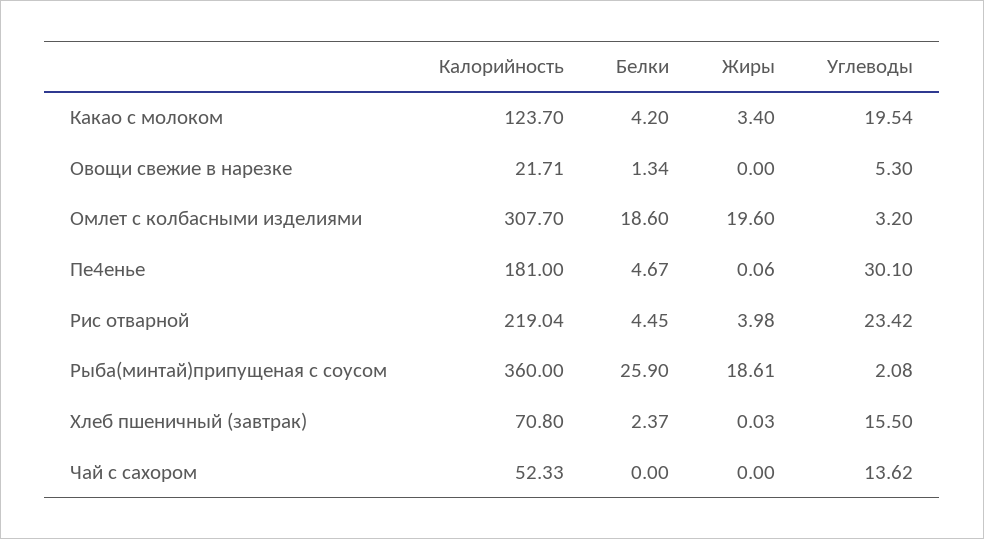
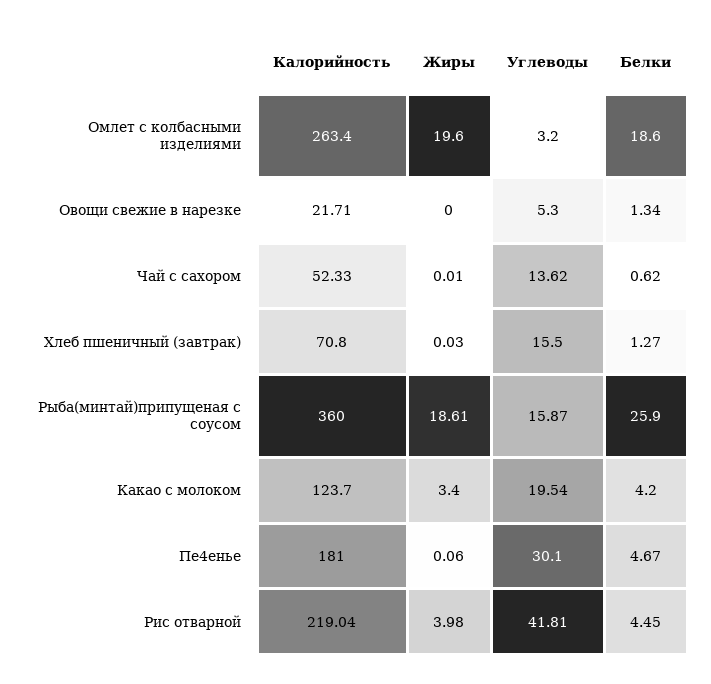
  {
    "Калорийность": {
      "Какао с молоком": 123.7,
      "Овощи свежие в нарезке": 21.71,
-     "Омлет с колбасными изделиями": 307.7,
+     "Омлет с колбасными изделиями": 263.4,
      "Пе4енье": 181,
      "Рис отварной": 219.04,
      "Рыба(минтай)припущеная с соусом": 360,
      "Хлеб пшеничный (завтрак)": 70.8,
      "Чай с сахором": 52.33
    },
    "Белки": {
      "Какао с молоком": 4.2,
      "Овощи свежие в нарезке": 1.34,
      "Омлет с колбасными изделиями": 18.6,
      "Пе4енье": 4.67,
      "Рис отварной": 4.45,
      "Рыба(минтай)припущеная с соусом": 25.9,
-     "Хлеб пшеничный (завтрак)": 2.37,
+     "Хлеб пшеничный (завтрак)": 1.27,
-     "Чай с сахором": 0
+     "Чай с сахором": 0.62
    },
    "Жиры": {
      "Какао с молоком": 3.4,
      "Овощи свежие в нарезке": 0,
      "Омлет с колбасными изделиями": 19.6,
      "Пе4енье": 0.06,
      "Рис отварной": 3.98,
      "Рыба(минтай)припущеная с соусом": 18.61,
      "Хлеб пшеничный (завтрак)": 0.03,
-     "Чай с сахором": 0
+     "Чай с сахором": 0.01
    },
    "Углеводы": {
      "Какао с молоком": 19.54,
      "Овощи свежие в нарезке": 5.3,
      "Омлет с колбасными изделиями": 3.2,
      "Пе4енье": 30.1,
-     "Рис отварной": 23.42,
+     "Рис отварной": 41.81,
-     "Рыба(минтай)припущеная с соусом": 2.08,
+     "Рыба(минтай)припущеная с соусом": 15.87,
      "Хлеб пшеничный (завтрак)": 15.5,
      "Чай с сахором": 13.62
    }
  }

